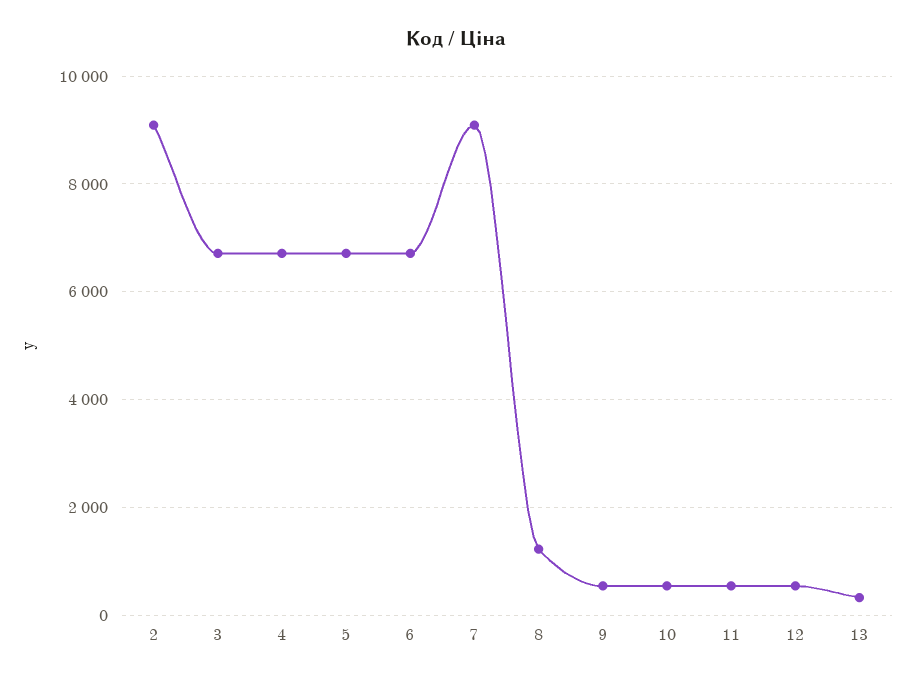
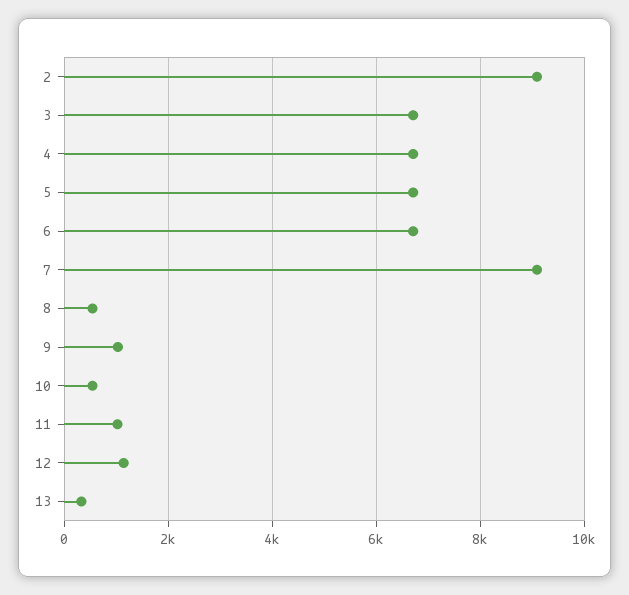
  {
    "2": 9000,
    "3": 6800,
    "4": 6800,
    "5": 6800,
    "6": 6800,
    "7": 9000,
-   "8": 1200,
+   "8": 600,
-   "9": 600,
+   "9": 1000,
    "10": 600,
-   "11": 600,
+   "11": 1000,
-   "12": 600,
+   "12": 1200,
    "13": 400
  }

